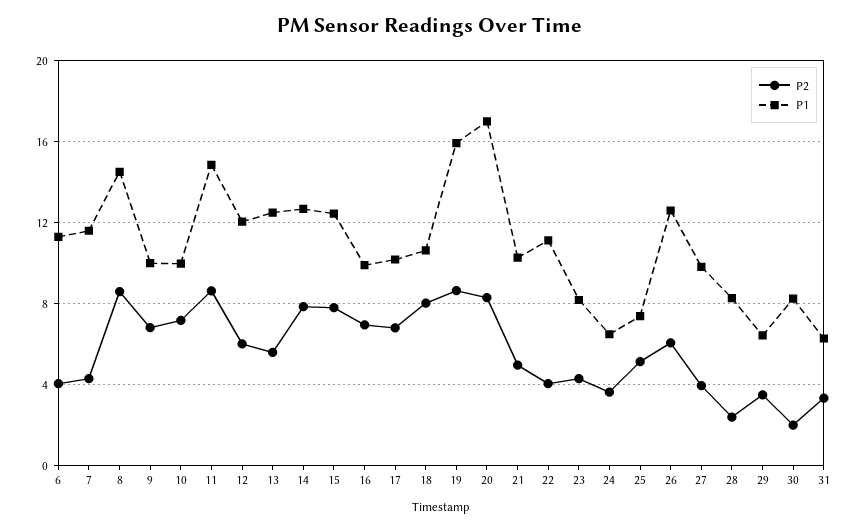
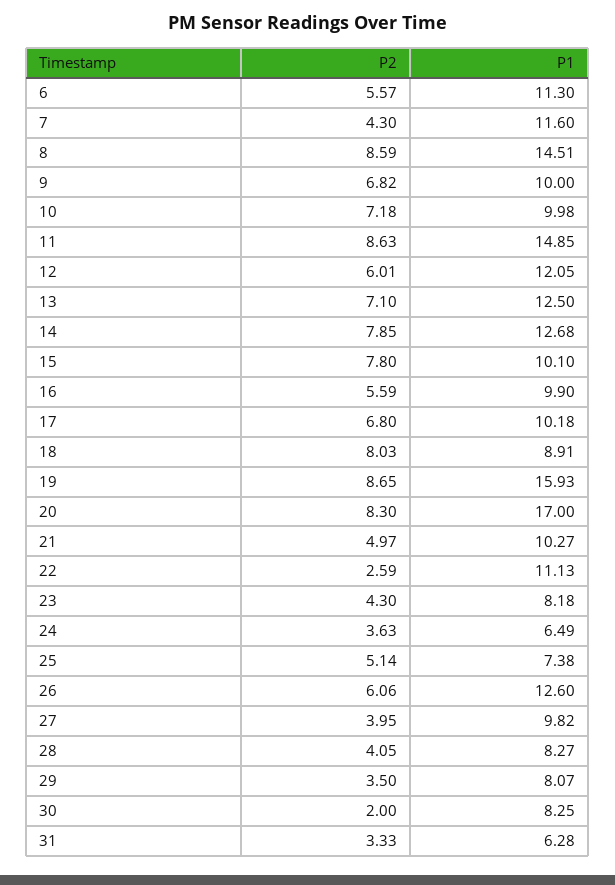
  {
    "P2": {
-     "6": 4,
+     "6": 5.57,
      "7": 4.3,
      "8": 8.59,
      "9": 6.82,
      "10": 7.18,
      "11": 8.63,
      "12": 6.01,
-     "13": 5.5,
+     "13": 7.1,
      "14": 7.85,
      "15": 7.8,
-     "16": 7,
+     "16": 5.59,
      "17": 6.8,
      "18": 8.03,
      "19": 8.65,
      "20": 8.3,
      "21": 4.97,
-     "22": 4,
+     "22": 2.59,
      "23": 4.3,
      "24": 3.63,
      "25": 5.14,
      "26": 6.06,
      "27": 3.95,
-     "28": 2.5,
+     "28": 4.05,
      "29": 3.5,
      "30": 2,
      "31": 3.33
    },
    "P1": {
      "6": 11.3,
      "7": 11.6,
      "8": 14.51,
      "9": 10,
      "10": 9.98,
      "11": 14.85,
      "12": 12.05,
      "13": 12.5,
      "14": 12.68,
-     "15": 12.5,
+     "15": 10.1,
      "16": 9.9,
      "17": 10.18,
-     "18": 10.5,
+     "18": 8.91,
      "19": 15.93,
      "20": 17,
      "21": 10.27,
      "22": 11.13,
      "23": 8.18,
      "24": 6.49,
      "25": 7.38,
      "26": 12.6,
      "27": 9.82,
      "28": 8.27,
-     "29": 6.5,
+     "29": 8.07,
      "30": 8.25,
      "31": 6.28
    }
  }

